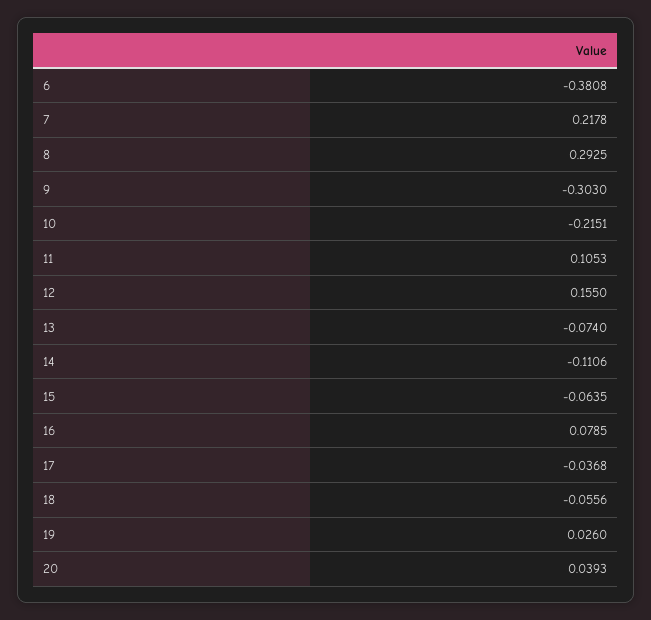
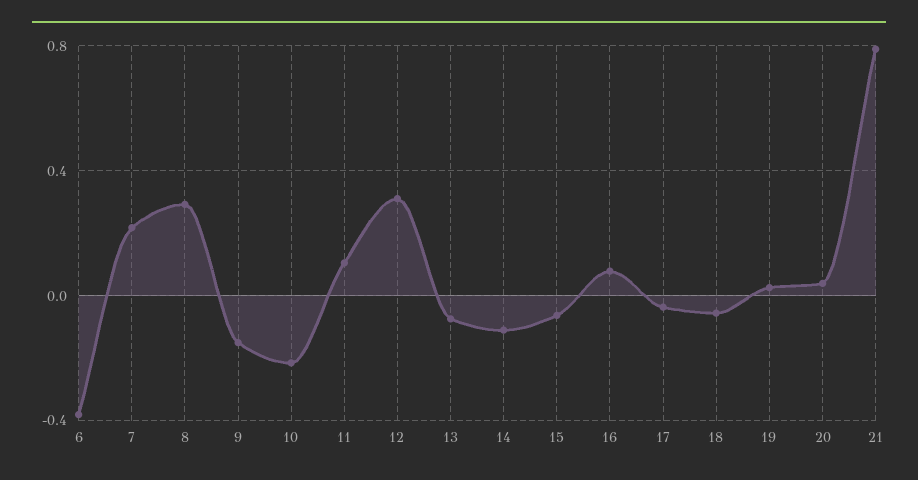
  {
    "6": -0.3808,
    "7": 0.2178,
    "8": 0.2925,
-   "9": -0.303,
+   "9": -0.15,
    "10": -0.2151,
    "11": 0.1053,
-   "12": 0.155,
+   "12": 0.3,
    "13": -0.074,
    "14": -0.1106,
    "15": -0.0635,
    "16": 0.0785,
    "17": -0.0368,
    "18": -0.0556,
    "19": 0.026,
-   "20": 0.0393
+   "20": 0.0393,
+   "21": 0.8
  }

